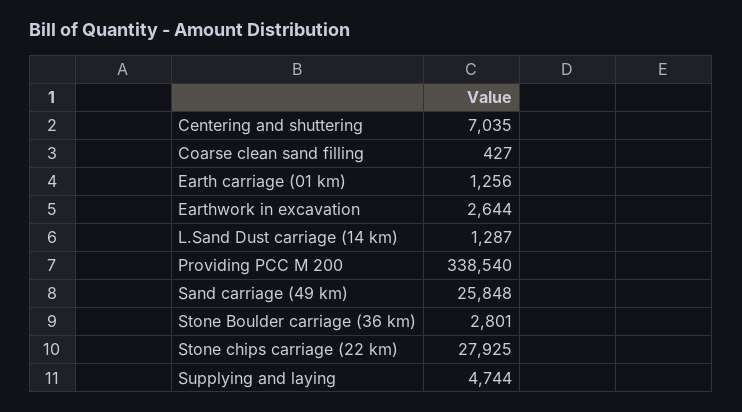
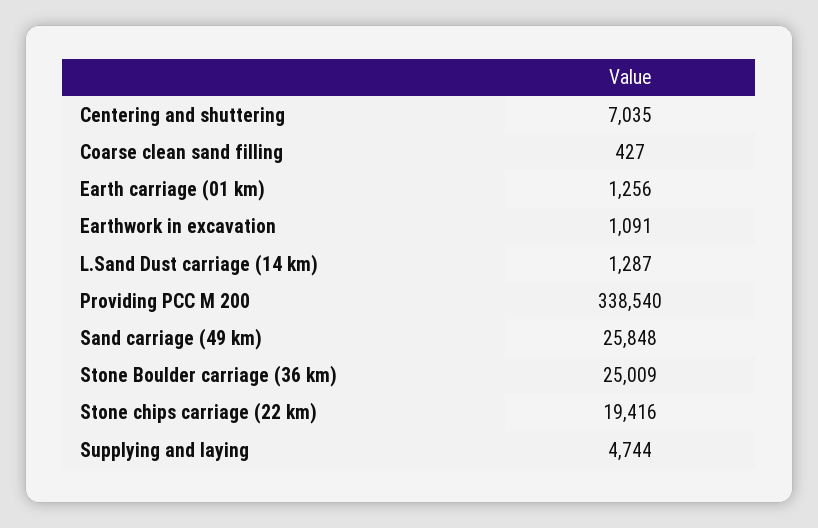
  {
    "Centering and shuttering": 7035,
    "Coarse clean sand filling": 427,
    "Earth carriage (01 km)": 1256,
-   "Earthwork in excavation": 2644,
+   "Earthwork in excavation": 1091,
    "L.Sand Dust carriage (14 km)": 1287,
    "Providing PCC M 200": 338540,
    "Sand carriage (49 km)": 25848,
-   "Stone Boulder carriage (36 km)": 2801,
+   "Stone Boulder carriage (36 km)": 25009,
-   "Stone chips carriage (22 km)": 27925,
+   "Stone chips carriage (22 km)": 19416,
    "Supplying and laying": 4744
  }

